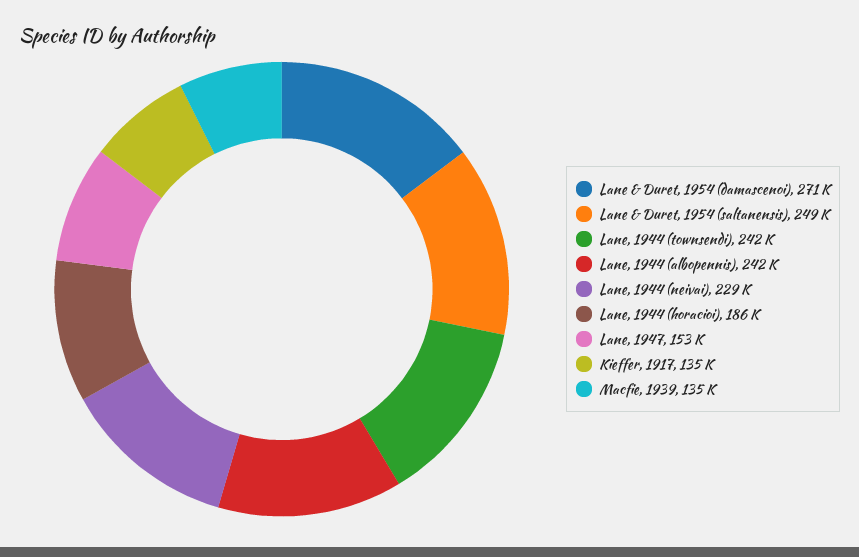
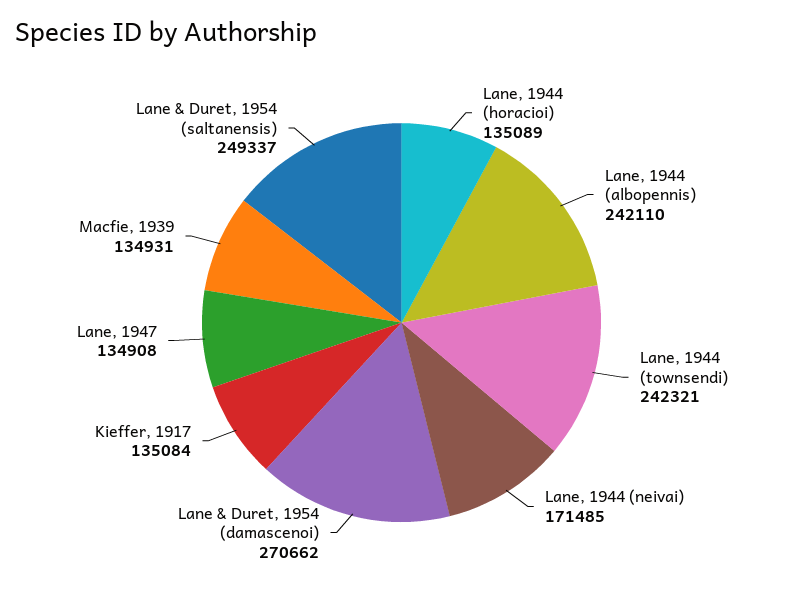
  {
    "Lane & Duret, 1954 (damascenoi)": 270662,
    "Lane & Duret, 1954 (saltanensis)": 249337,
    "Lane, 1944 (townsendi)": 242321,
    "Lane, 1944 (albopennis)": 242110,
-   "Lane, 1944 (neivai)": 229000,
+   "Lane, 1944 (neivai)": 171485,
-   "Lane, 1944 (horacioi)": 186000,
+   "Lane, 1944 (horacioi)": 135089,
-   "Lane, 1947": 153000,
+   "Lane, 1947": 134908,
    "Kieffer, 1917": 135084,
    "Macfie, 1939": 134931
  }

